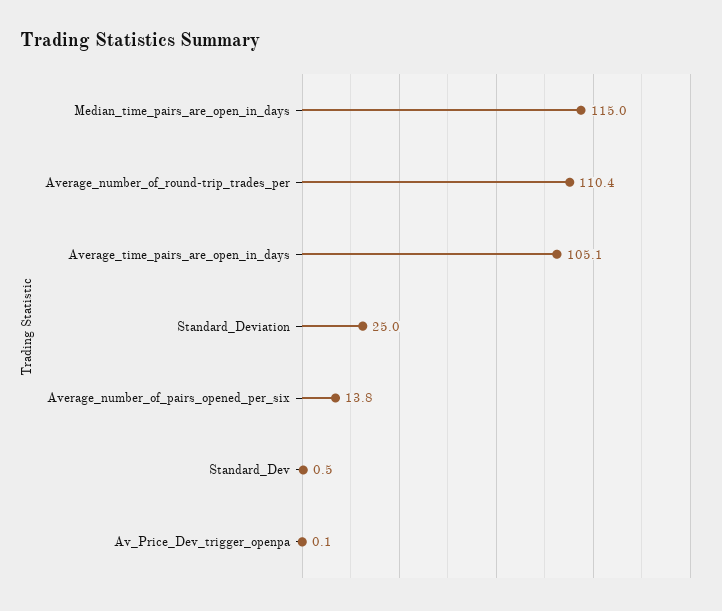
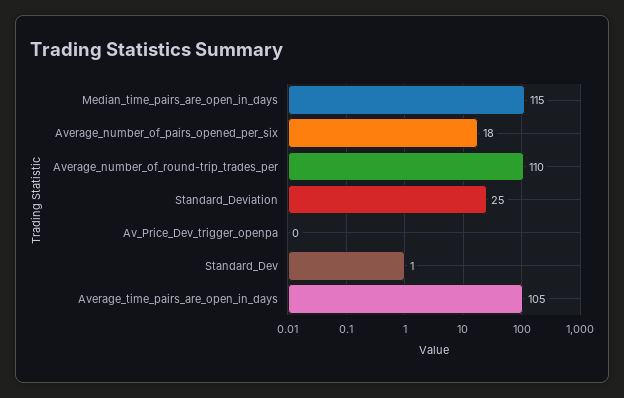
  {
    "Median_time_pairs_are_open_in_days": 115,
    "Average_number_of_round-trip_trades_per": 110.4,
    "Average_time_pairs_are_open_in_days": 105.1,
    "Standard_Deviation": 25,
-   "Average_number_of_pairs_opened_per_six": 13.8,
+   "Average_number_of_pairs_opened_per_six": 18,
    "Standard_Dev": 0.5,
    "Av_Price_Dev_trigger_openpa": 0.1
  }

